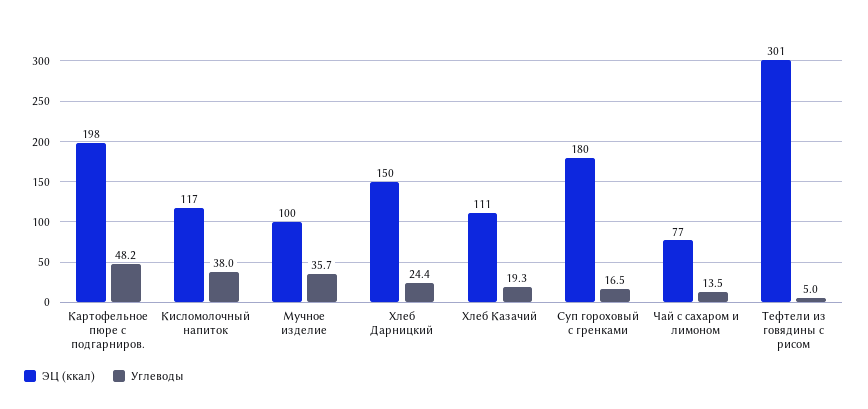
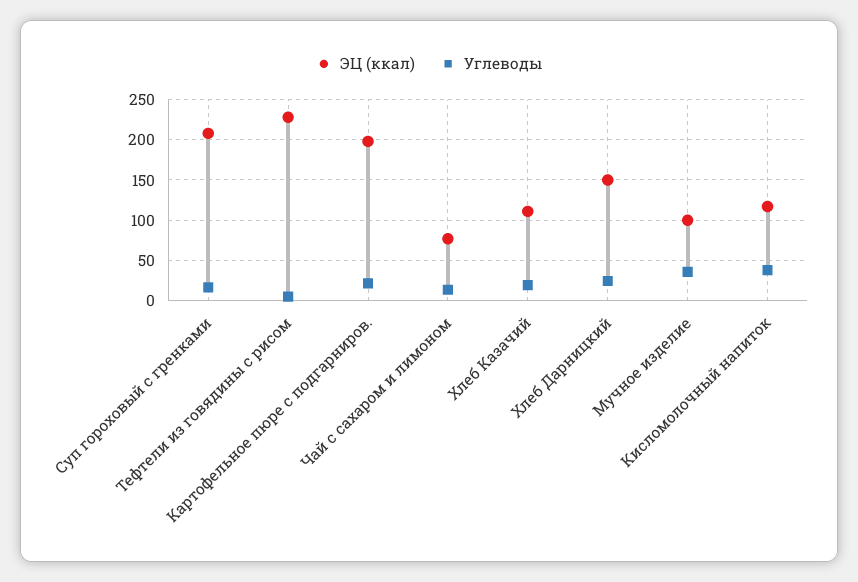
  {
    "ЭЦ (ккал)": {
      "Картофельное пюре с подгарниров.": 198,
      "Кисломолочный напиток": 117,
      "Мучное изделие": 100,
      "Хлеб Дарницкий": 150,
      "Хлеб Казачий": 111,
-     "Суп гороховый с гренками": 180,
+     "Суп гороховый с гренками": 210,
      "Чай с сахаром и лимоном": 77,
-     "Тефтели из говядины с рисом": 301
+     "Тефтели из говядины с рисом": 230
    },
    "Углеводы": {
-     "Картофельное пюре с подгарниров.": 48.2,
+     "Картофельное пюре с подгарниров.": 20,
      "Кисломолочный напиток": 38,
      "Мучное изделие": 35.7,
      "Хлеб Дарницкий": 24.4,
      "Хлеб Казачий": 19.3,
      "Суп гороховый с гренками": 16.5,
      "Чай с сахаром и лимоном": 13.5,
      "Тефтели из говядины с рисом": 5
    }
  }

